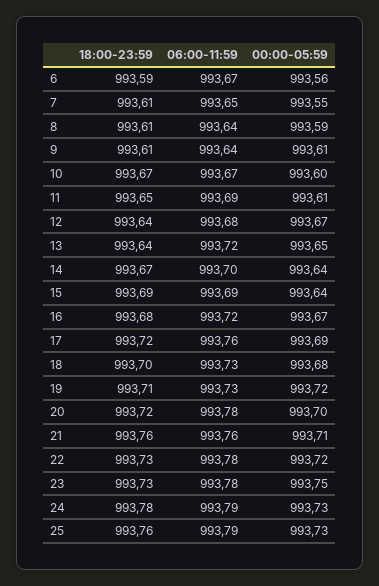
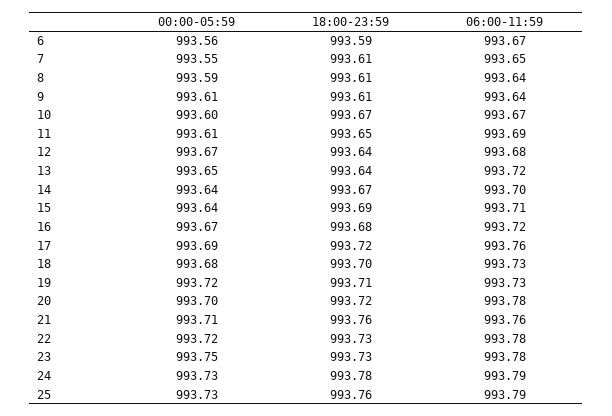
  {
    "18:00-23:59": {
      "6": 993.59,
      "7": 993.61,
      "8": 993.61,
      "9": 993.61,
      "10": 993.67,
      "11": 993.65,
      "12": 993.64,
      "13": 993.64,
      "14": 993.67,
      "15": 993.69,
      "16": 993.68,
      "17": 993.72,
      "18": 993.7,
      "19": 993.71,
      "20": 993.72,
      "21": 993.76,
      "22": 993.73,
      "23": 993.73,
      "24": 993.78,
      "25": 993.76
    },
    "06:00-11:59": {
      "6": 993.67,
      "7": 993.65,
      "8": 993.64,
      "9": 993.64,
      "10": 993.67,
      "11": 993.69,
      "12": 993.68,
      "13": 993.72,
      "14": 993.7,
-     "15": 993.69,
+     "15": 993.71,
      "16": 993.72,
      "17": 993.76,
      "18": 993.73,
      "19": 993.73,
      "20": 993.78,
      "21": 993.76,
      "22": 993.78,
      "23": 993.78,
      "24": 993.79,
      "25": 993.79
    },
    "00:00-05:59": {
      "6": 993.56,
      "7": 993.55,
      "8": 993.59,
      "9": 993.61,
      "10": 993.6,
      "11": 993.61,
      "12": 993.67,
      "13": 993.65,
      "14": 993.64,
      "15": 993.64,
      "16": 993.67,
      "17": 993.69,
      "18": 993.68,
      "19": 993.72,
      "20": 993.7,
      "21": 993.71,
      "22": 993.72,
      "23": 993.75,
      "24": 993.73,
      "25": 993.73
    }
  }

